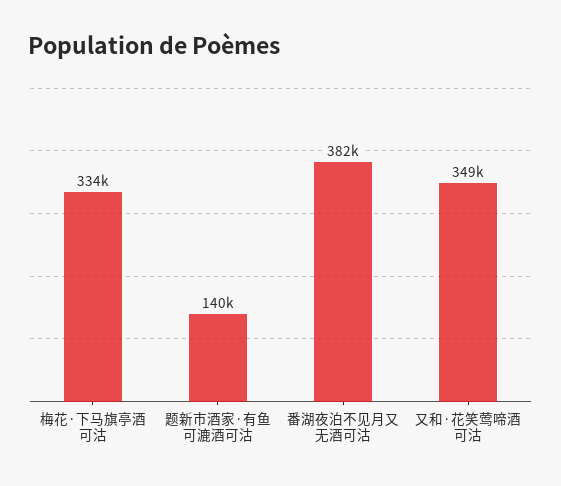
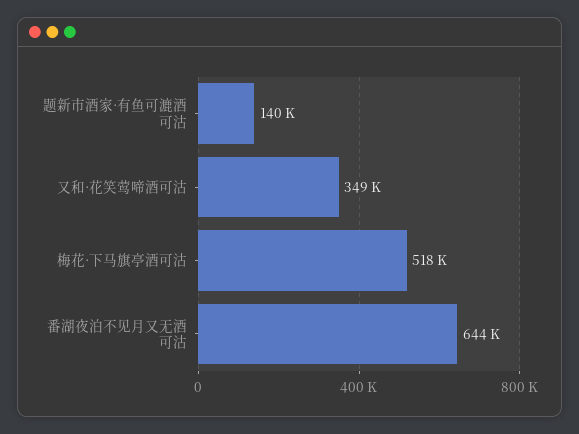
  {
-   "梅花·下马旗亭酒可沽": 334000,
+   "梅花·下马旗亭酒可沽": 518000,
    "题新市酒家·有鱼可漉酒可沽": 140000,
-   "番湖夜泊不见月又无酒可沽": 382000,
+   "番湖夜泊不见月又无酒可沽": 644000,
    "又和·花笑莺啼酒可沽": 349000
  }

